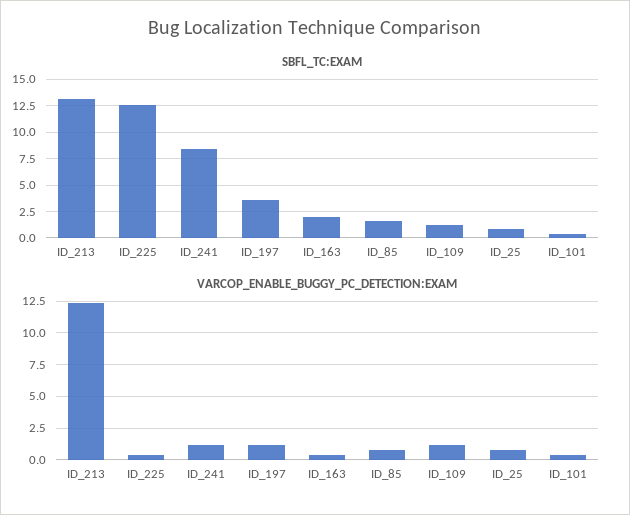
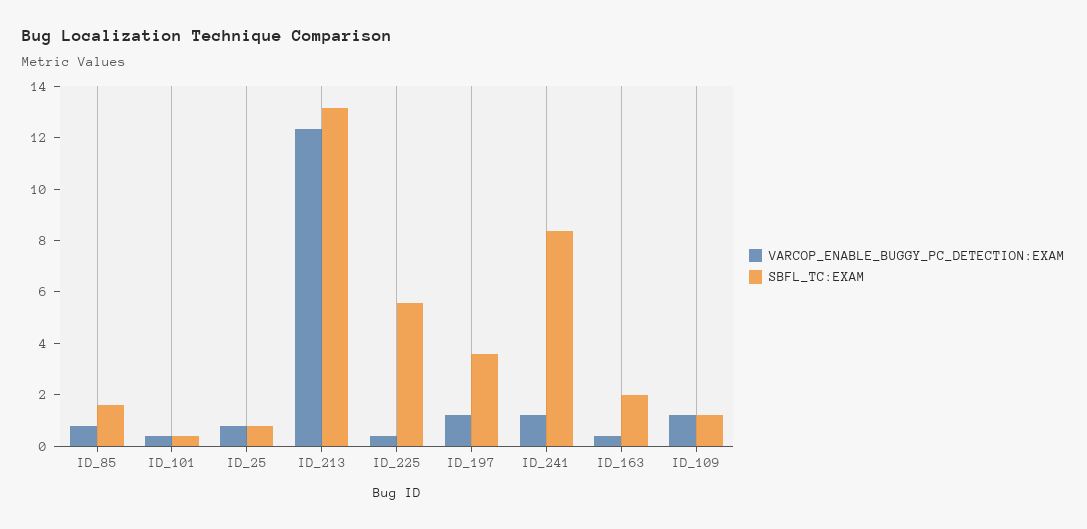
  {
    "SBFL_TC:EXAM": {
      "ID_213": 13,
-     "ID_225": 12.5,
+     "ID_225": 5.5,
      "ID_241": 8.5,
      "ID_197": 3.5,
      "ID_163": 2,
      "ID_85": 1.5,
      "ID_109": 1,
      "ID_25": 1,
      "ID_101": 0.5
    },
    "VARCOP_ENABLE_BUGGY_PC_DETECTION:EXAM": {
      "ID_213": 12.5,
      "ID_225": 0.5,
      "ID_241": 1,
      "ID_197": 1,
      "ID_163": 0.5,
      "ID_85": 1,
      "ID_109": 1,
      "ID_25": 1,
      "ID_101": 0.5
    }
  }

